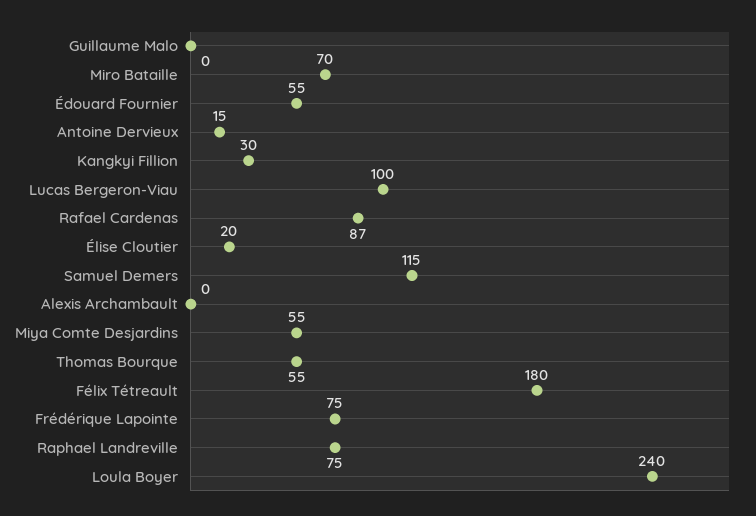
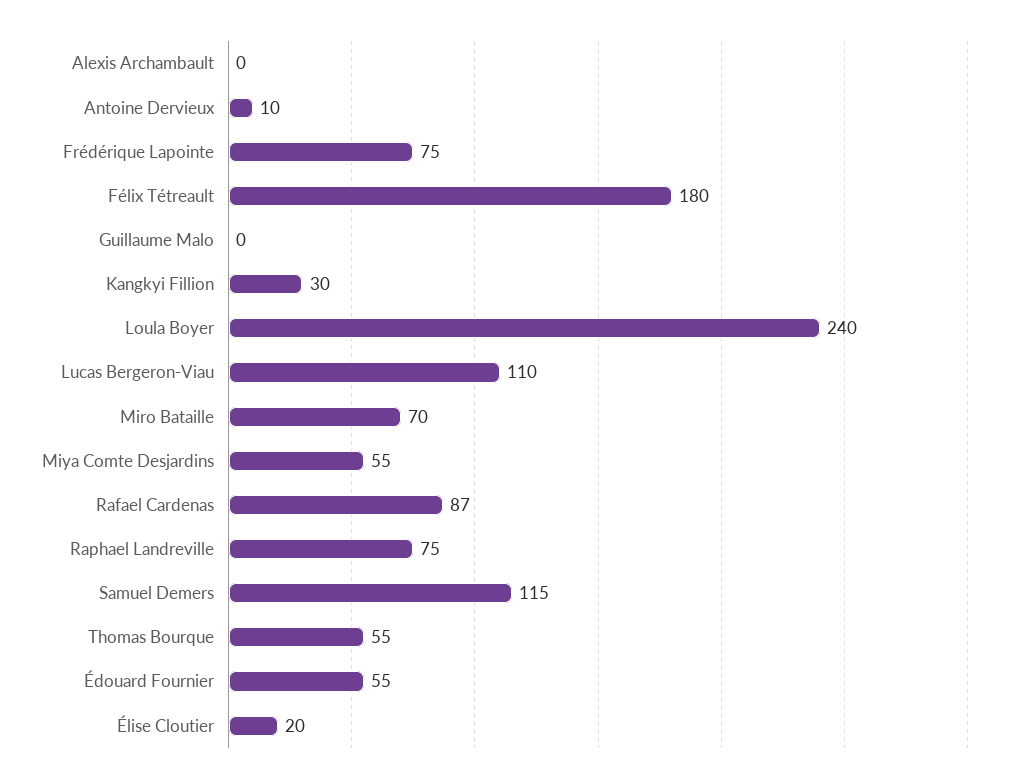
  {
    "Guillaume Malo": 0,
    "Miro Bataille": 70,
    "Édouard Fournier": 55,
-   "Antoine Dervieux": 15,
+   "Antoine Dervieux": 10,
    "Kangkyi Fillion": 30,
-   "Lucas Bergeron-Viau": 100,
+   "Lucas Bergeron-Viau": 110,
    "Rafael Cardenas": 87,
    "Élise Cloutier": 20,
    "Samuel Demers": 115,
    "Alexis Archambault": 0,
    "Miya Comte Desjardins": 55,
    "Thomas Bourque": 55,
    "Félix Tétreault": 180,
    "Frédérique Lapointe": 75,
    "Raphael Landreville": 75,
    "Loula Boyer": 240
  }

